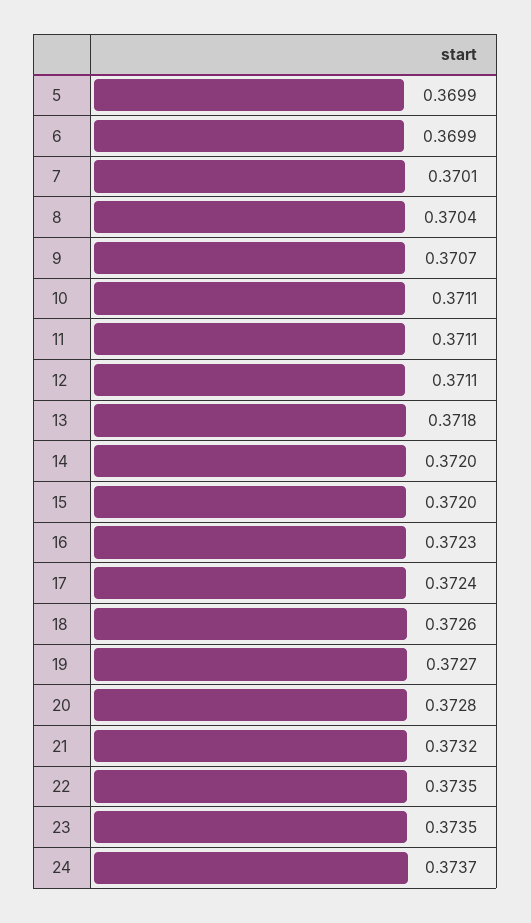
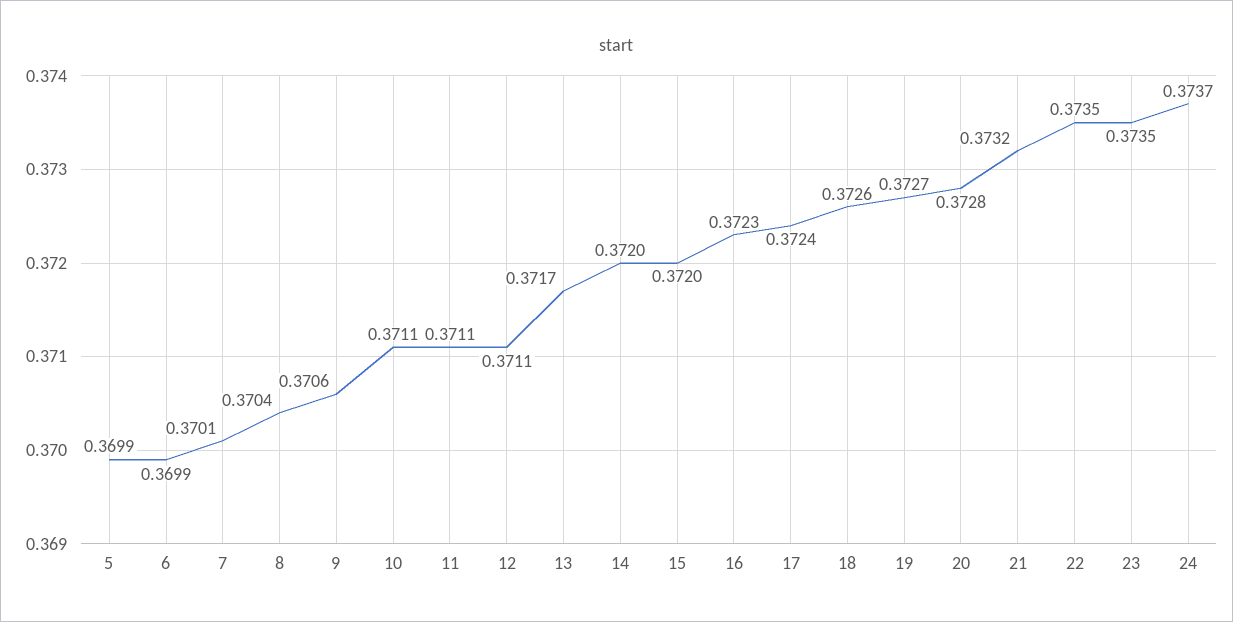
  {
    "5": 0.3699,
    "6": 0.3699,
    "7": 0.3701,
    "8": 0.3704,
-   "9": 0.3707,
+   "9": 0.3706,
    "10": 0.3711,
    "11": 0.3711,
    "12": 0.3711,
-   "13": 0.3718,
+   "13": 0.3717,
    "14": 0.372,
    "15": 0.372,
    "16": 0.3723,
    "17": 0.3724,
    "18": 0.3726,
    "19": 0.3727,
    "20": 0.3728,
    "21": 0.3732,
    "22": 0.3735,
    "23": 0.3735,
    "24": 0.3737
  }

